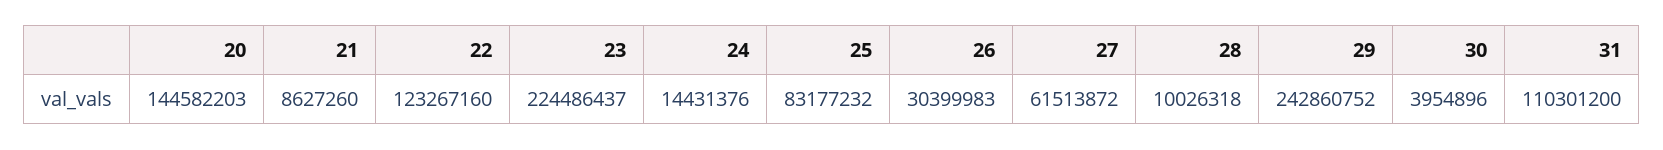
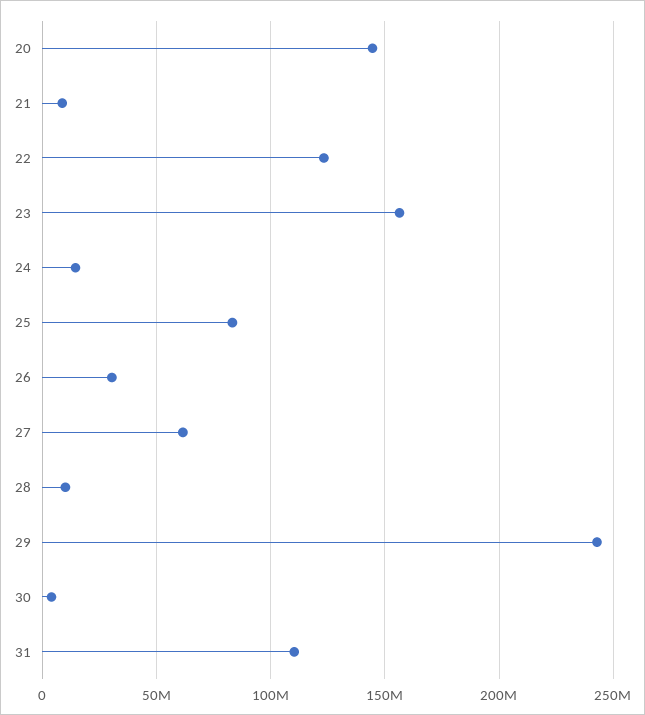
  {
    "20": 144582203,
    "21": 8627260,
    "22": 123267160,
-   "23": 224486437,
+   "23": 155000000,
    "24": 14431376,
    "25": 83177232,
    "26": 30399983,
    "27": 61513872,
    "28": 10026318,
    "29": 242860752,
    "30": 3954896,
    "31": 110301200
  }

